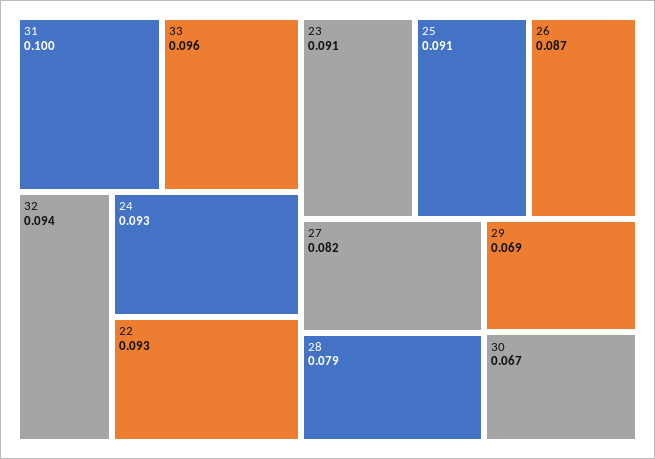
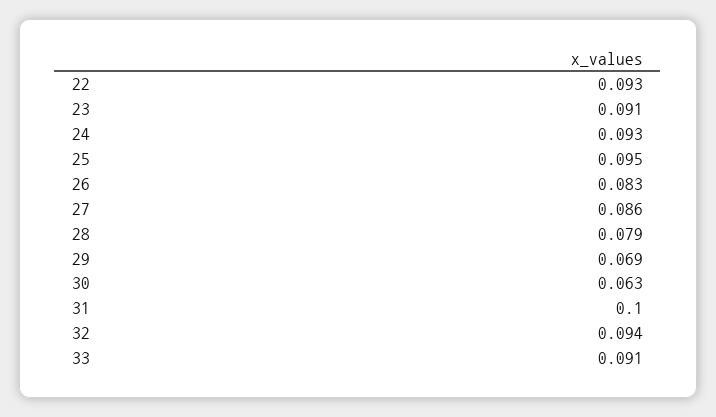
  {
    "31": 0.1,
-   "33": 0.096,
+   "33": 0.091,
    "32": 0.094,
    "24": 0.093,
    "22": 0.093,
    "23": 0.091,
-   "25": 0.091,
+   "25": 0.095,
-   "26": 0.087,
+   "26": 0.083,
-   "27": 0.082,
+   "27": 0.086,
    "28": 0.079,
    "29": 0.069,
-   "30": 0.067
+   "30": 0.063
  }

